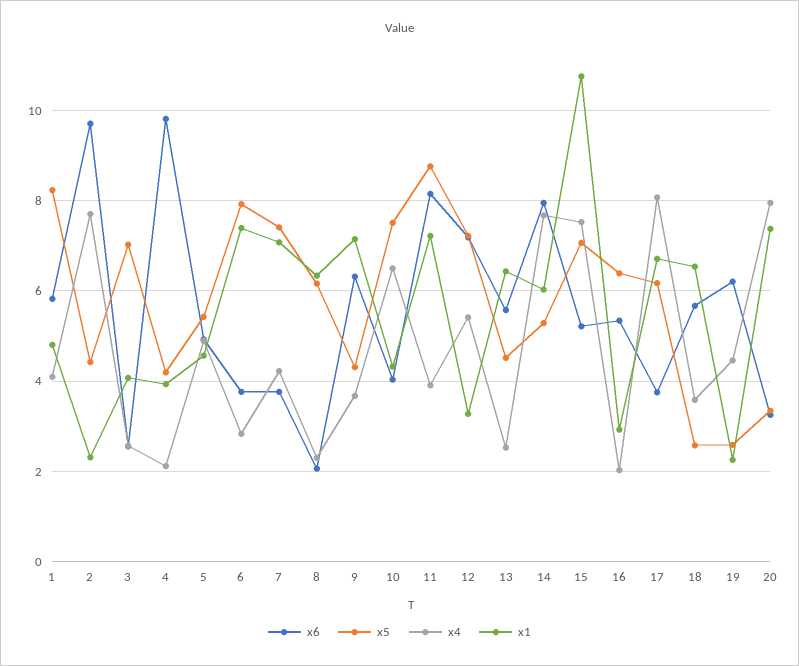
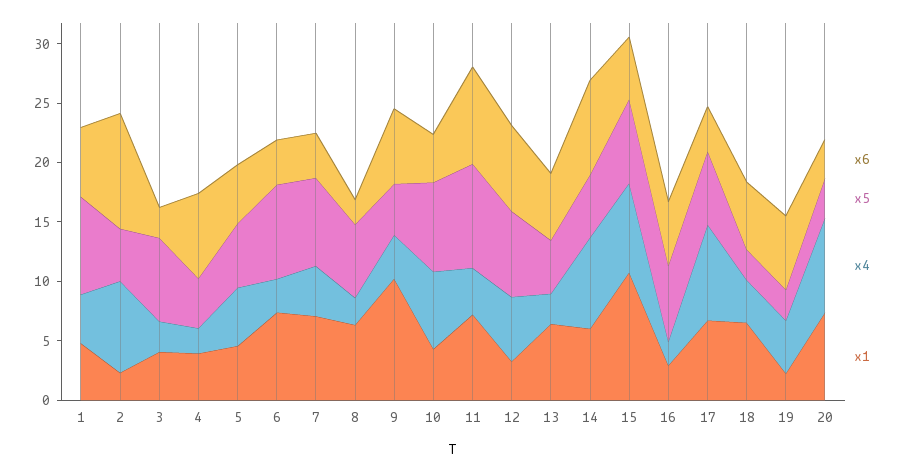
  {
    "x6": {
      "1": 5.8,
      "2": 9.8,
      "3": 2.6,
-     "4": 9.8,
+     "4": 7,
      "5": 5,
      "6": 3.8,
      "7": 3.8,
      "8": 2,
      "9": 6.4,
      "10": 4,
      "11": 8.2,
      "12": 7.2,
      "13": 5.6,
      "14": 8,
      "15": 5.2,
      "16": 5.4,
      "17": 3.8,
      "18": 5.6,
      "19": 6.2,
      "20": 3.2
    },
    "x5": {
      "1": 8.2,
      "2": 4.4,
      "3": 7,
      "4": 4.2,
      "5": 5.4,
      "6": 8,
      "7": 7.4,
      "8": 6.2,
      "9": 4.4,
      "10": 7.6,
      "11": 8.8,
      "12": 7.2,
      "13": 4.6,
      "14": 5.2,
      "15": 7,
      "16": 6.4,
      "17": 6.2,
      "18": 2.6,
      "19": 2.6,
      "20": 3.4
    },
    "x4": {
      "1": 4,
      "2": 7.8,
      "3": 2.6,
      "4": 2.2,
      "5": 4.8,
      "6": 2.8,
      "7": 4.2,
      "8": 2.4,
      "9": 3.6,
      "10": 6.4,
      "11": 4,
      "12": 5.4,
      "13": 2.6,
      "14": 7.6,
      "15": 7.6,
      "16": 2,
      "17": 8,
      "18": 3.6,
      "19": 4.4,
      "20": 8
    },
    "x1": {
      "1": 4.8,
      "2": 2.4,
      "3": 4,
      "4": 4,
      "5": 4.6,
      "6": 7.4,
      "7": 7,
      "8": 6.4,
-     "9": 7.2,
+     "9": 10,
      "10": 4.4,
      "11": 7.2,
      "12": 3.2,
      "13": 6.4,
      "14": 6,
      "15": 10.8,
      "16": 3,
      "17": 6.8,
      "18": 6.6,
      "19": 2.2,
      "20": 7.4
    }
  }

